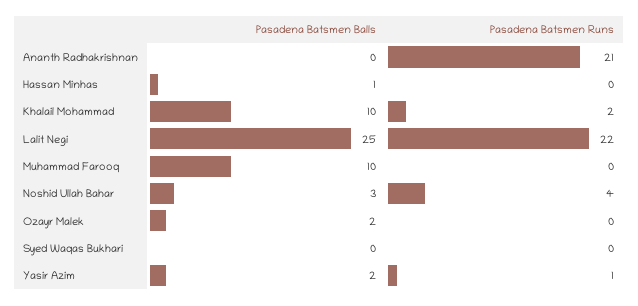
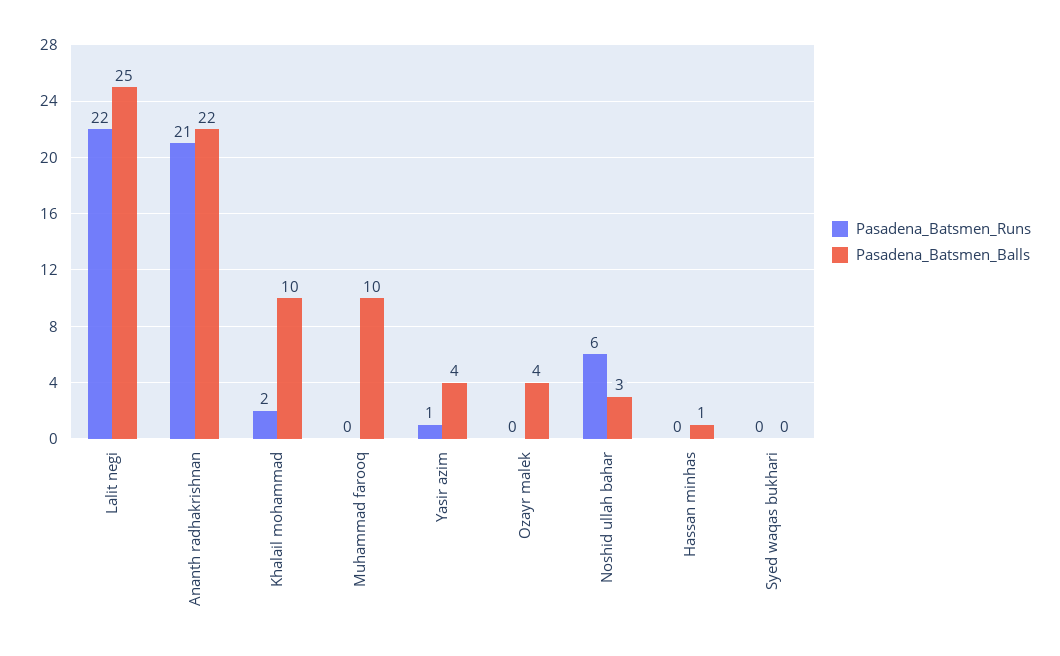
  {
    "Pasadena Batsmen Balls": {
-     "Ananth Radhakrishnan": 0,
+     "Ananth Radhakrishnan": 22,
      "Hassan Minhas": 1,
      "Khalail Mohammad": 10,
      "Lalit Negi": 25,
      "Muhammad Farooq": 10,
      "Noshid Ullah Bahar": 3,
-     "Ozayr Malek": 2,
+     "Ozayr Malek": 4,
      "Syed Waqas Bukhari": 0,
-     "Yasir Azim": 2
+     "Yasir Azim": 4
    },
    "Pasadena Batsmen Runs": {
      "Ananth Radhakrishnan": 21,
      "Hassan Minhas": 0,
      "Khalail Mohammad": 2,
      "Lalit Negi": 22,
      "Muhammad Farooq": 0,
-     "Noshid Ullah Bahar": 4,
+     "Noshid Ullah Bahar": 6,
      "Ozayr Malek": 0,
      "Syed Waqas Bukhari": 0,
      "Yasir Azim": 1
    }
  }

